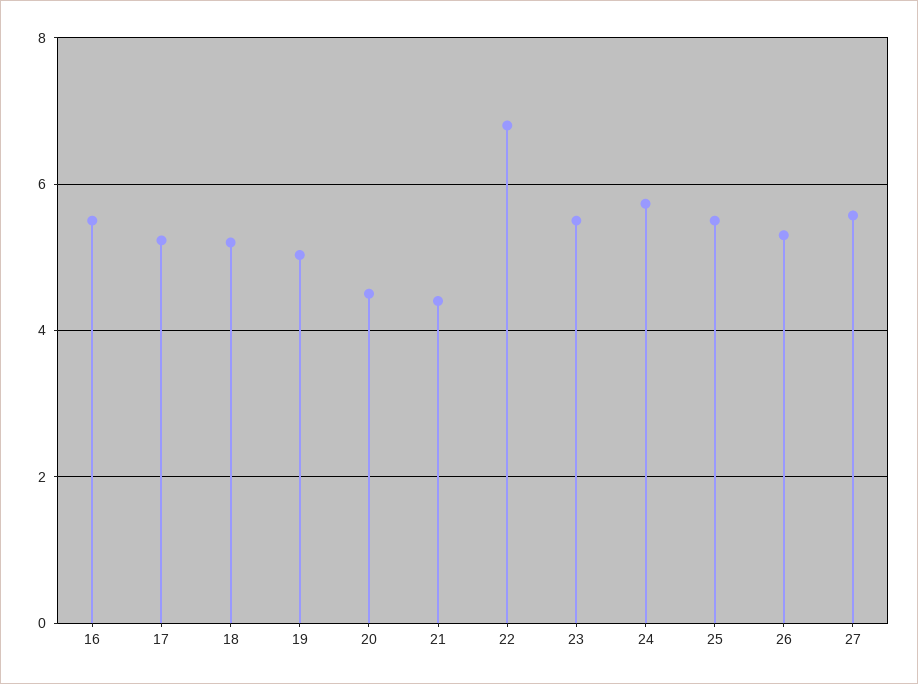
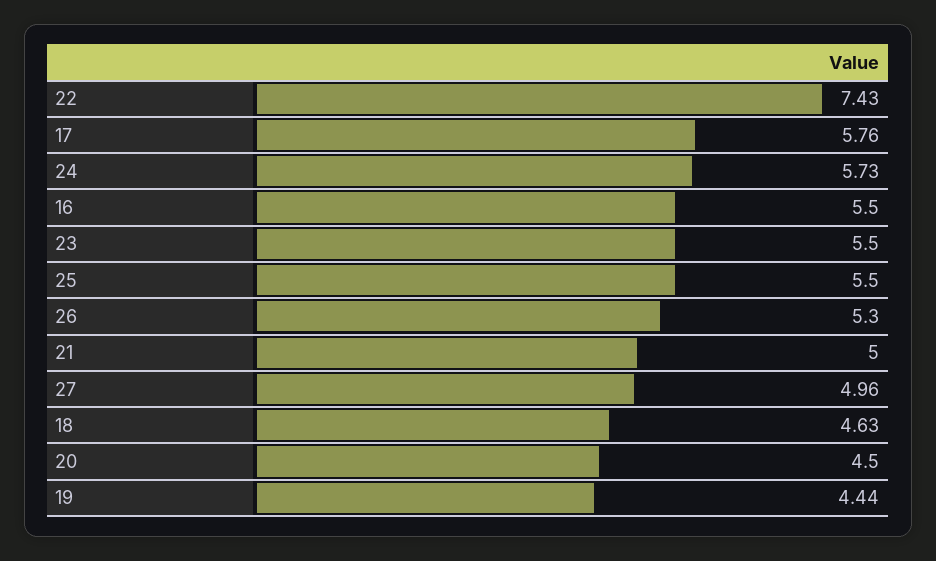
  {
    "16": 5.5,
-   "17": 5.2,
+   "17": 5.76,
-   "18": 5.2,
+   "18": 4.63,
-   "19": 5,
+   "19": 4.44,
    "20": 4.5,
-   "21": 4.4,
+   "21": 5,
-   "22": 6.8,
+   "22": 7.43,
    "23": 5.5,
    "24": 5.73,
    "25": 5.5,
    "26": 5.3,
-   "27": 5.6
+   "27": 4.96
  }

